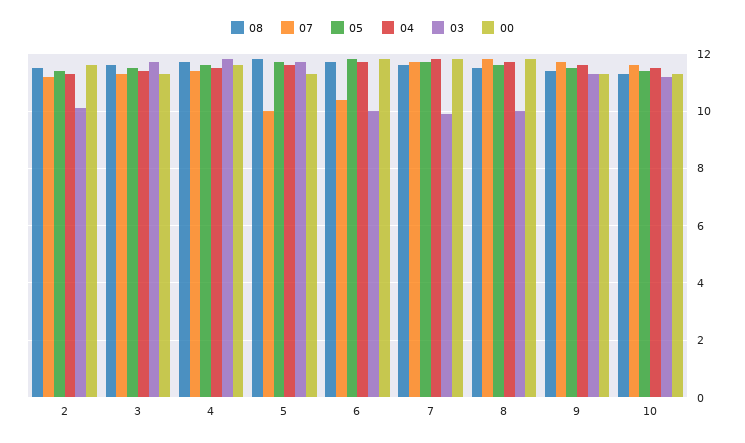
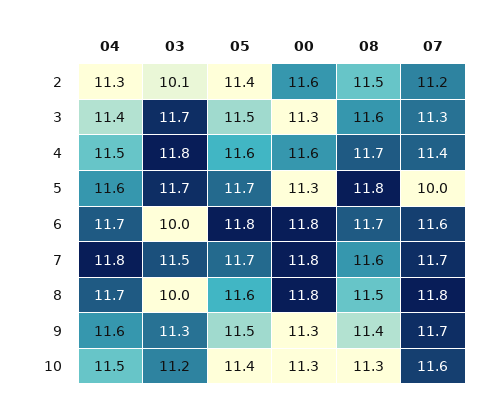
  {
    "08": {
      "2": 11.5,
      "3": 11.6,
      "4": 11.7,
      "5": 11.8,
      "6": 11.7,
      "7": 11.6,
      "8": 11.5,
      "9": 11.4,
      "10": 11.3
    },
    "07": {
      "2": 11.2,
      "3": 11.3,
      "4": 11.4,
      "5": 10,
-     "6": 10.5,
+     "6": 11.6,
      "7": 11.7,
      "8": 11.8,
      "9": 11.7,
      "10": 11.6
    },
    "05": {
      "2": 11.4,
      "3": 11.5,
      "4": 11.6,
      "5": 11.7,
      "6": 11.8,
      "7": 11.7,
      "8": 11.6,
      "9": 11.5,
      "10": 11.4
    },
    "04": {
      "2": 11.3,
      "3": 11.4,
      "4": 11.5,
      "5": 11.6,
      "6": 11.7,
      "7": 11.8,
      "8": 11.7,
      "9": 11.6,
      "10": 11.5
    },
    "03": {
      "2": 10.1,
      "3": 11.7,
      "4": 11.8,
      "5": 11.7,
      "6": 10,
-     "7": 10,
+     "7": 11.5,
      "8": 10,
      "9": 11.3,
      "10": 11.2
    },
    "00": {
      "2": 11.6,
      "3": 11.3,
      "4": 11.6,
      "5": 11.3,
      "6": 11.8,
      "7": 11.8,
      "8": 11.8,
      "9": 11.3,
      "10": 11.3
    }
  }

